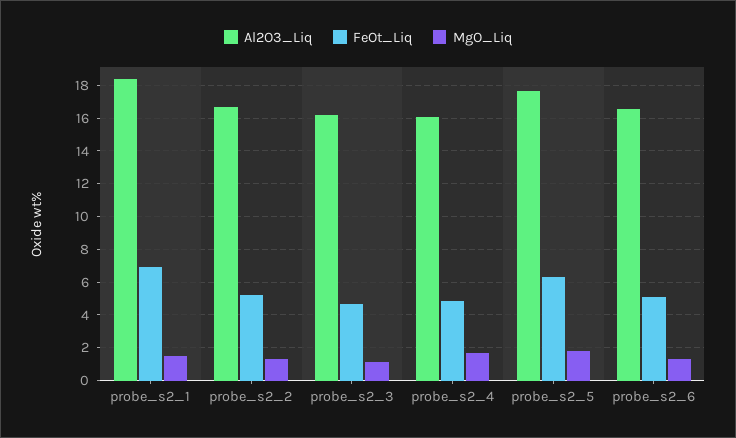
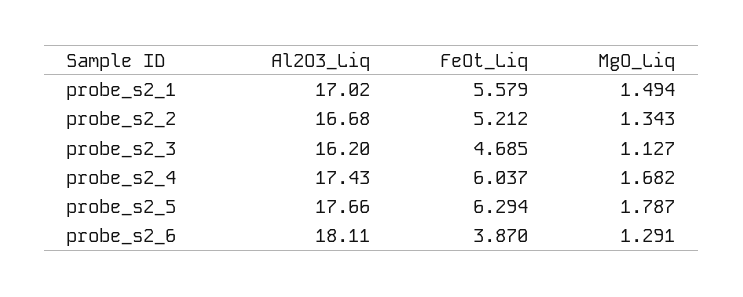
  {
    "Al2O3_Liq": {
-     "probe_s2_1": 18.5,
+     "probe_s2_1": 17.02,
      "probe_s2_2": 16.68,
      "probe_s2_3": 16.2,
-     "probe_s2_4": 16,
+     "probe_s2_4": 17.43,
      "probe_s2_5": 17.66,
-     "probe_s2_6": 16.5
+     "probe_s2_6": 18.11
    },
    "FeOt_Liq": {
-     "probe_s2_1": 7,
+     "probe_s2_1": 5.579,
      "probe_s2_2": 5.212,
      "probe_s2_3": 4.685,
-     "probe_s2_4": 5,
+     "probe_s2_4": 6.037,
      "probe_s2_5": 6.294,
-     "probe_s2_6": 5
+     "probe_s2_6": 3.87
    },
    "MgO_Liq": {
      "probe_s2_1": 1.494,
      "probe_s2_2": 1.343,
      "probe_s2_3": 1.127,
      "probe_s2_4": 1.682,
      "probe_s2_5": 1.787,
      "probe_s2_6": 1.291
    }
  }

